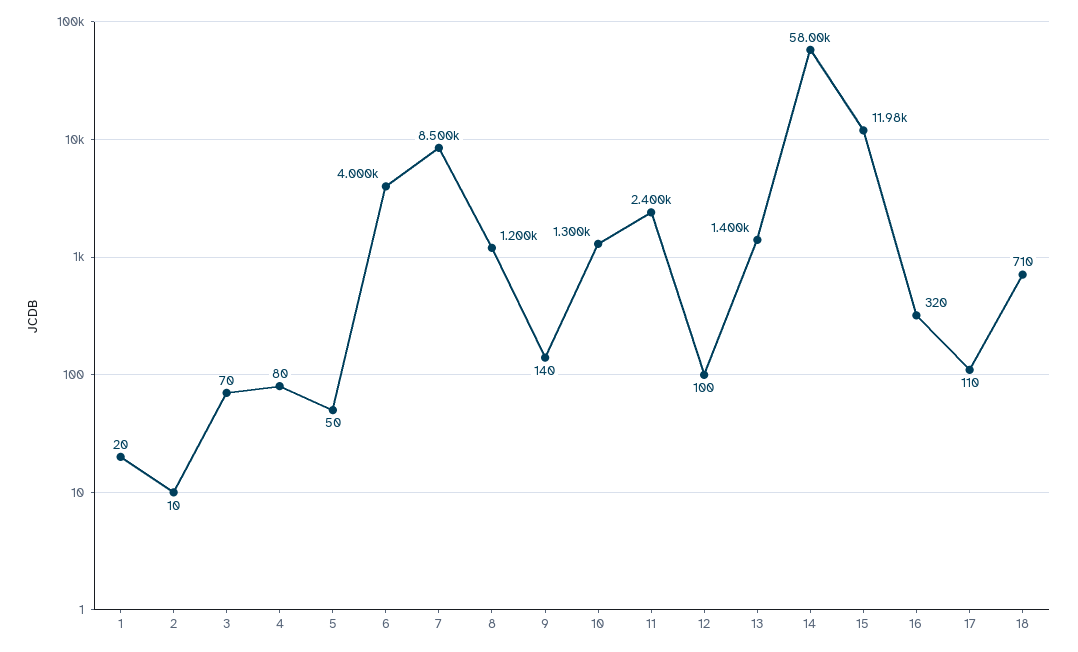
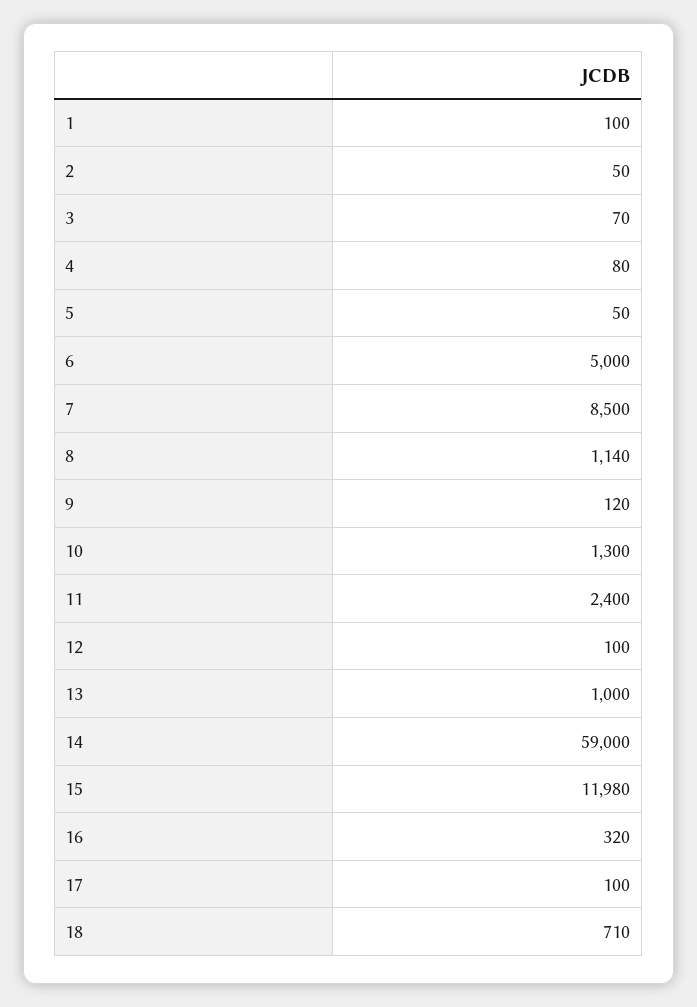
  {
-   "1": 20,
+   "1": 100,
-   "2": 10,
+   "2": 50,
    "3": 70,
    "4": 80,
    "5": 50,
-   "6": 4000,
+   "6": 5000,
    "7": 8500,
-   "8": 1200,
+   "8": 1140,
-   "9": 140,
+   "9": 120,
    "10": 1300,
    "11": 2400,
    "12": 100,
-   "13": 1400,
+   "13": 1000,
-   "14": 58000,
+   "14": 59000,
    "15": 11980,
    "16": 320,
-   "17": 110,
+   "17": 100,
    "18": 710
  }

